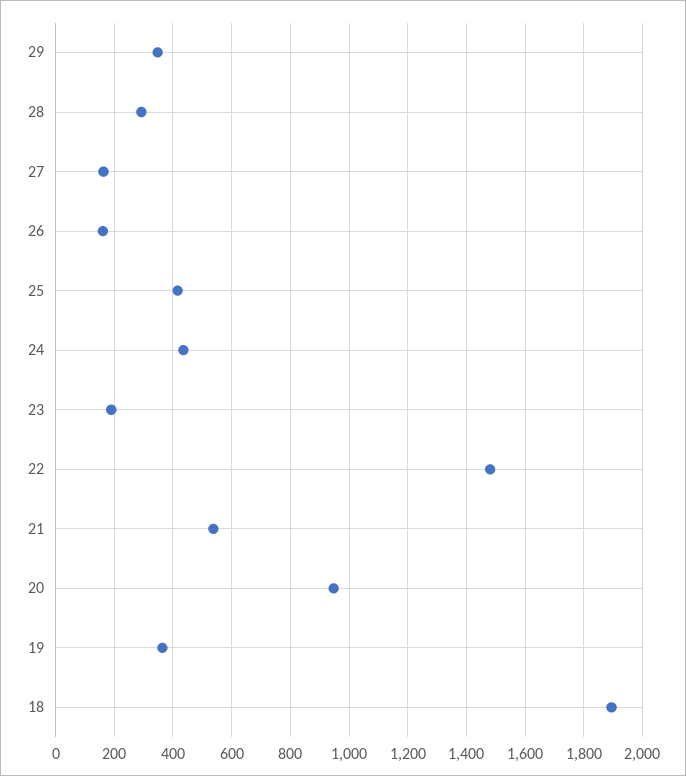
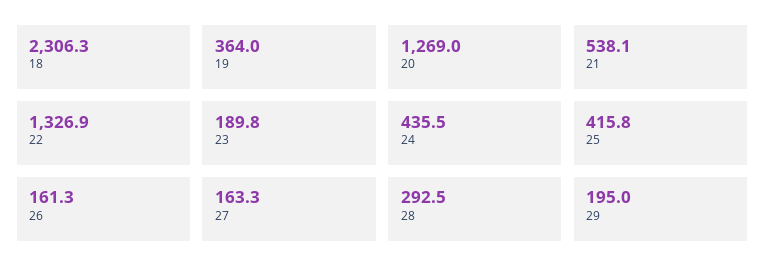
  {
-   "29": 350,
+   "29": 195,
    "28": 292.5,
    "27": 163.3,
    "26": 161.3,
    "25": 415.8,
    "24": 435.5,
    "23": 189.8,
-   "22": 1475,
+   "22": 1326.9,
    "21": 538.1,
-   "20": 950,
+   "20": 1269,
    "19": 364,
-   "18": 1900
+   "18": 2306.3
  }

